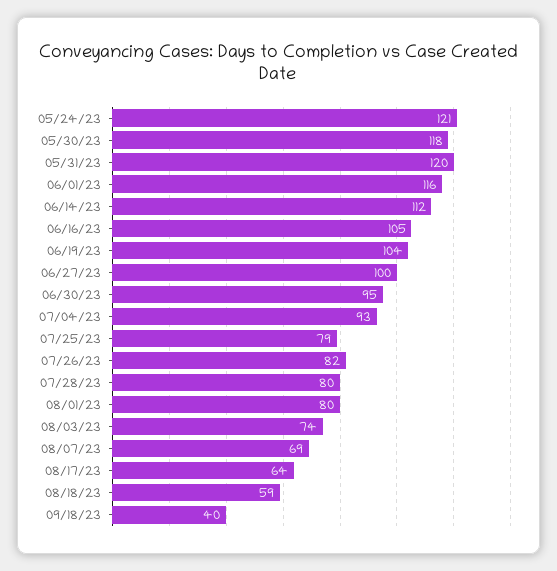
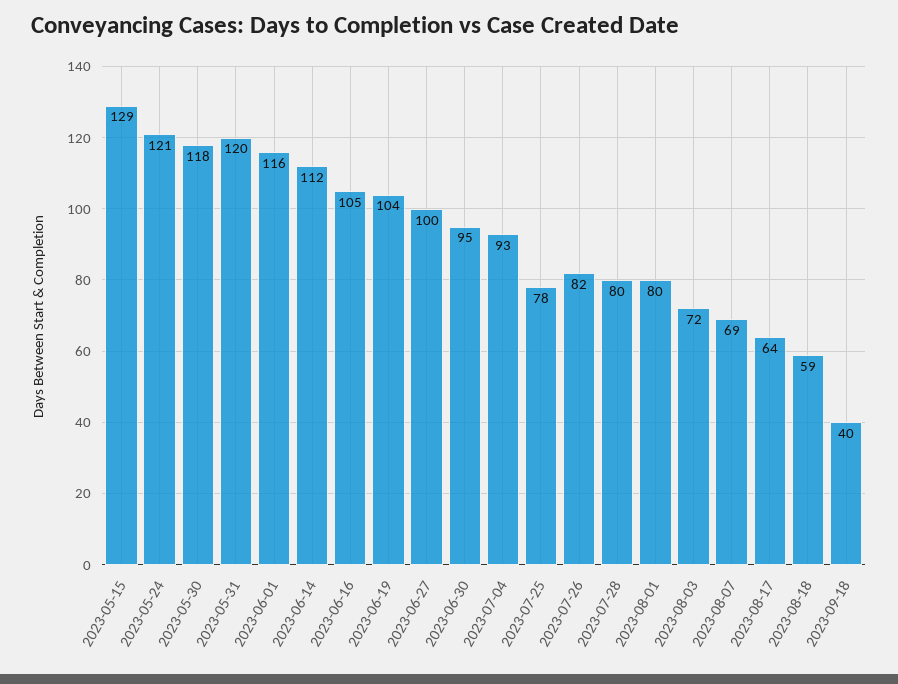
  {
    "05/24/23": 121,
    "05/30/23": 118,
    "05/31/23": 120,
    "06/01/23": 116,
    "06/14/23": 112,
    "06/16/23": 105,
    "06/19/23": 104,
    "06/27/23": 100,
    "06/30/23": 95,
    "07/04/23": 93,
-   "07/25/23": 79,
+   "07/25/23": 78,
    "07/26/23": 82,
    "07/28/23": 80,
    "08/01/23": 80,
-   "08/03/23": 74,
+   "08/03/23": 72,
    "08/07/23": 69,
    "08/17/23": 64,
    "08/18/23": 59,
-   "09/18/23": 40
+   "09/18/23": 40,
+   "2023-05-15": 129
  }

